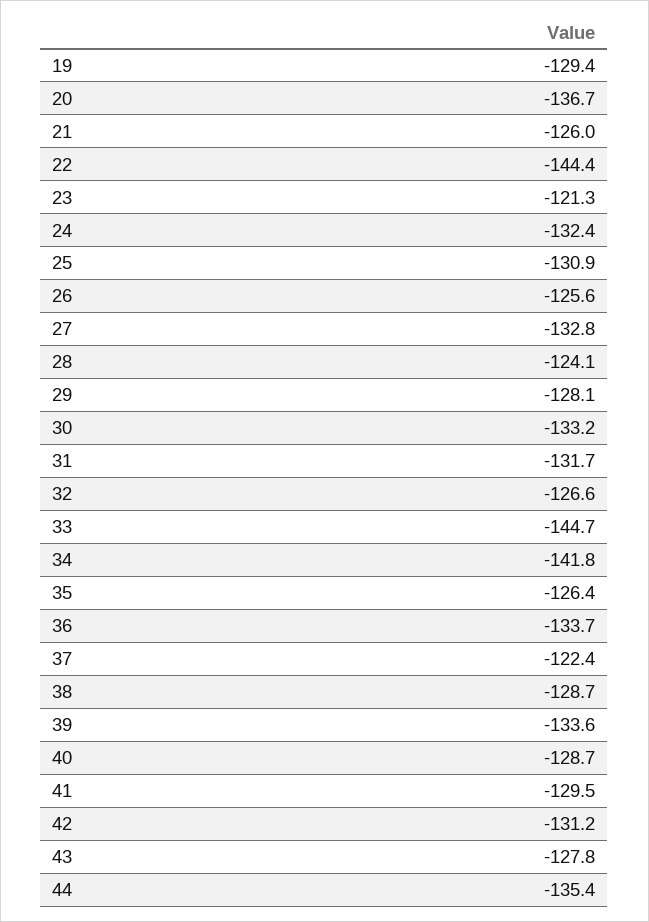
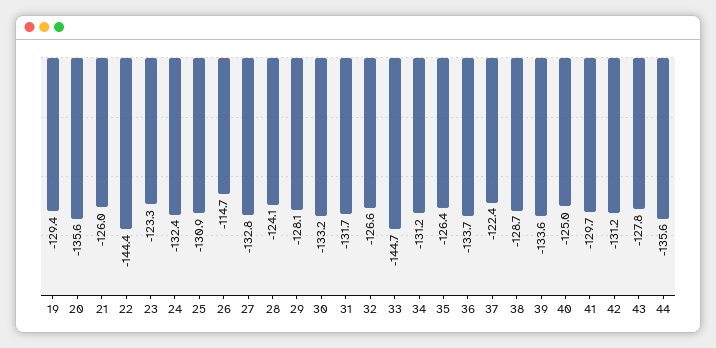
  {
    "19": -129.4,
-   "20": -136.7,
+   "20": -135.6,
    "21": -126,
    "22": -144.4,
-   "23": -121.3,
+   "23": -123.3,
    "24": -132.4,
    "25": -130.9,
-   "26": -125.6,
+   "26": -114.7,
    "27": -132.8,
    "28": -124.1,
    "29": -128.1,
    "30": -133.2,
    "31": -131.7,
    "32": -126.6,
    "33": -144.7,
-   "34": -141.8,
+   "34": -131.2,
    "35": -126.4,
    "36": -133.7,
    "37": -122.4,
    "38": -128.7,
    "39": -133.6,
-   "40": -128.7,
+   "40": -125,
-   "41": -129.5,
+   "41": -129.7,
    "42": -131.2,
    "43": -127.8,
-   "44": -135.4
+   "44": -135.6
  }

